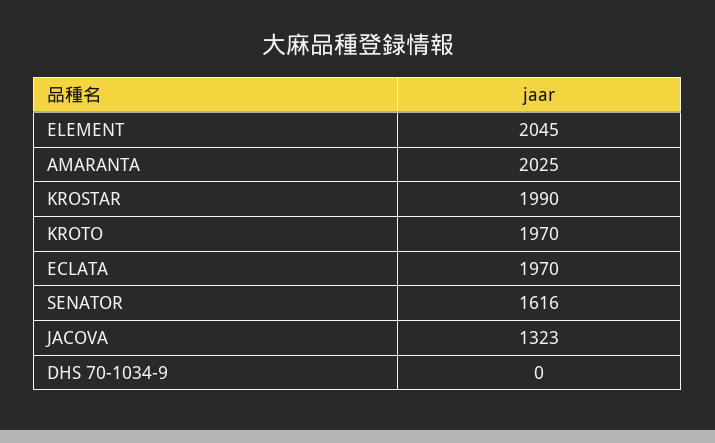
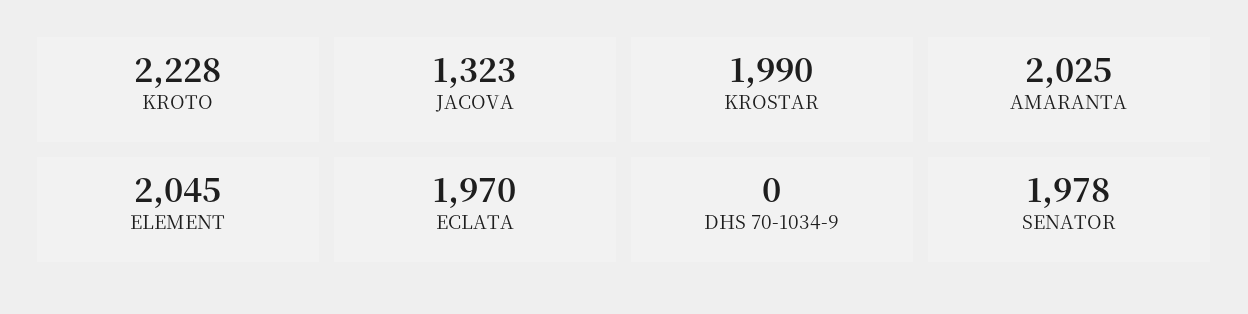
  {
    "ELEMENT": 2045,
    "AMARANTA": 2025,
    "KROSTAR": 1990,
-   "KROTO": 1970,
+   "KROTO": 2228,
    "ECLATA": 1970,
-   "SENATOR": 1616,
+   "SENATOR": 1978,
    "JACOVA": 1323,
    "DHS 70-1034-9": 0
  }

